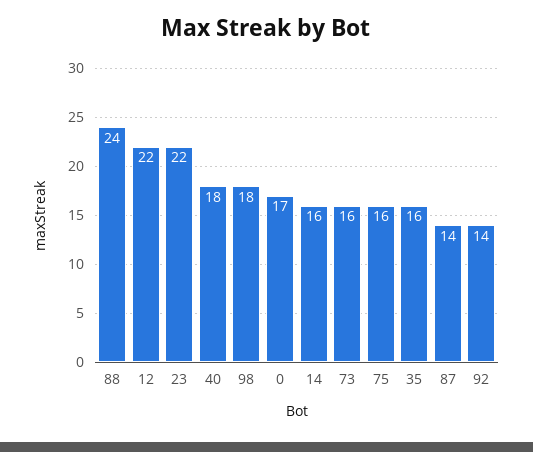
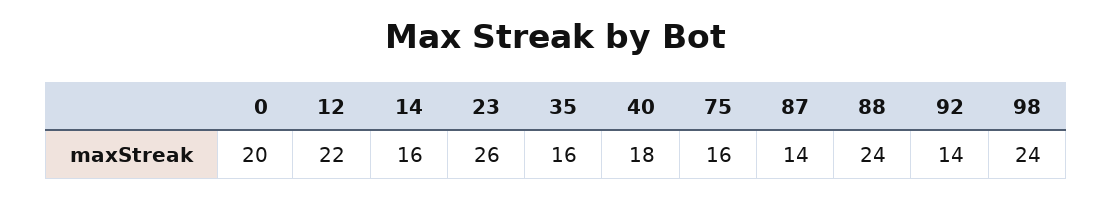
  {
    "88": 24,
    "12": 22,
-   "23": 22,
+   "23": 26,
    "40": 18,
-   "98": 18,
+   "98": 24,
-   "0": 17,
+   "0": 20,
    "14": 16,
-   "73": 16,
    "75": 16,
    "35": 16,
    "87": 14,
    "92": 14
  }

